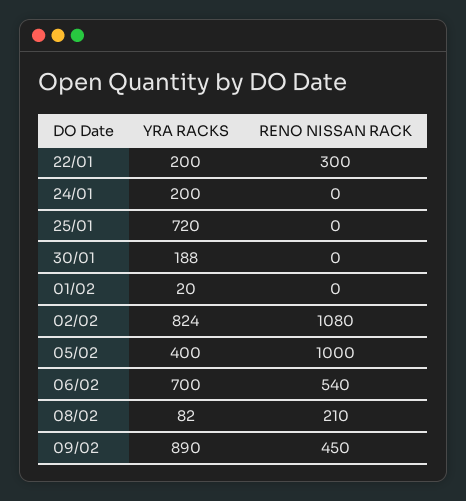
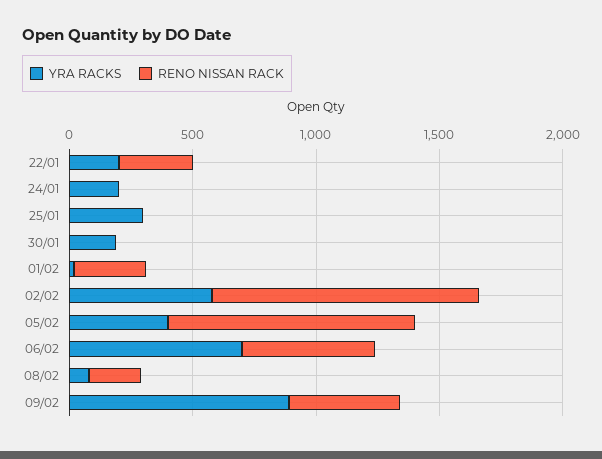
  {
    "YRA RACKS": {
      "22/01": 200,
      "24/01": 200,
-     "25/01": 720,
+     "25/01": 300,
      "30/01": 188,
      "01/02": 20,
-     "02/02": 824,
+     "02/02": 600,
      "05/02": 400,
      "06/02": 700,
      "08/02": 82,
      "09/02": 890
    },
    "RENO NISSAN RACK": {
      "22/01": 300,
      "24/01": 0,
      "25/01": 0,
      "30/01": 0,
-     "01/02": 0,
+     "01/02": 300,
      "02/02": 1080,
      "05/02": 1000,
      "06/02": 540,
      "08/02": 210,
      "09/02": 450
    }
  }

